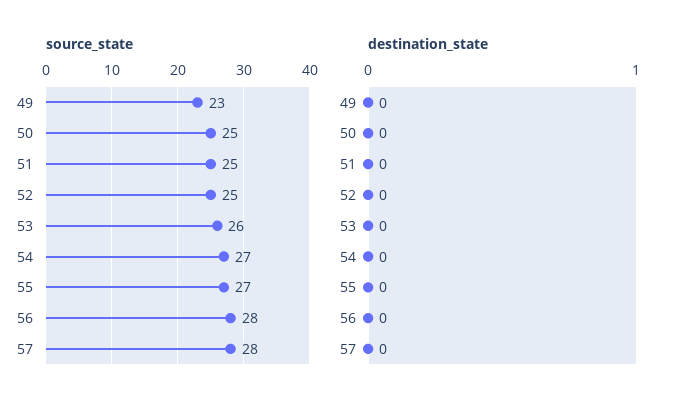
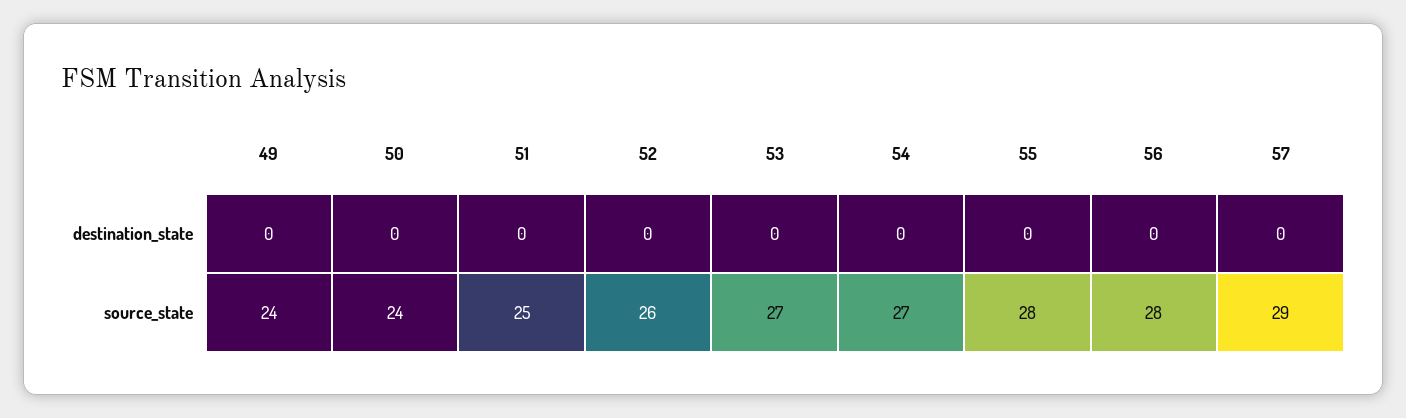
  {
    "source_state": {
-     "49": 23,
+     "49": 24,
-     "50": 25,
+     "50": 24,
      "51": 25,
-     "52": 25,
+     "52": 26,
-     "53": 26,
+     "53": 27,
      "54": 27,
-     "55": 27,
+     "55": 28,
      "56": 28,
-     "57": 28
+     "57": 29
    },
    "destination_state": {
      "49": 0,
      "50": 0,
      "51": 0,
      "52": 0,
      "53": 0,
      "54": 0,
      "55": 0,
      "56": 0,
      "57": 0
    }
  }

